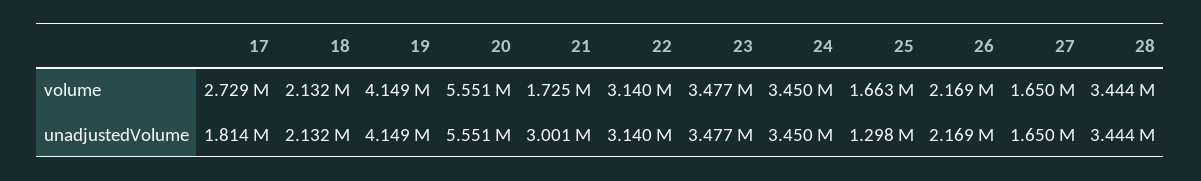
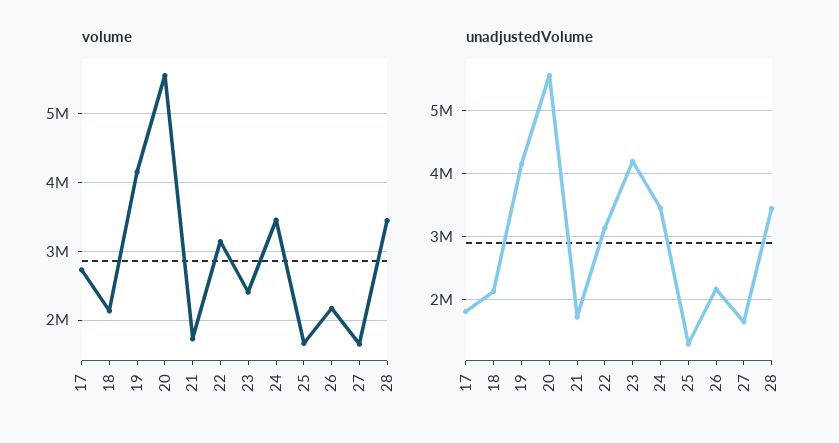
  {
    "volume": {
      "17": 2729000,
      "18": 2132000,
      "19": 4149000,
      "20": 5551000,
      "21": 1725000,
      "22": 3140000,
-     "23": 3477000,
+     "23": 2400000,
      "24": 3450000,
      "25": 1663000,
      "26": 2169000,
      "27": 1650000,
      "28": 3444000
    },
    "unadjustedVolume": {
      "17": 1814000,
      "18": 2132000,
      "19": 4149000,
      "20": 5551000,
-     "21": 3001000,
+     "21": 1700000,
      "22": 3140000,
-     "23": 3477000,
+     "23": 4200000,
      "24": 3450000,
      "25": 1298000,
      "26": 2169000,
      "27": 1650000,
      "28": 3444000
    }
  }

